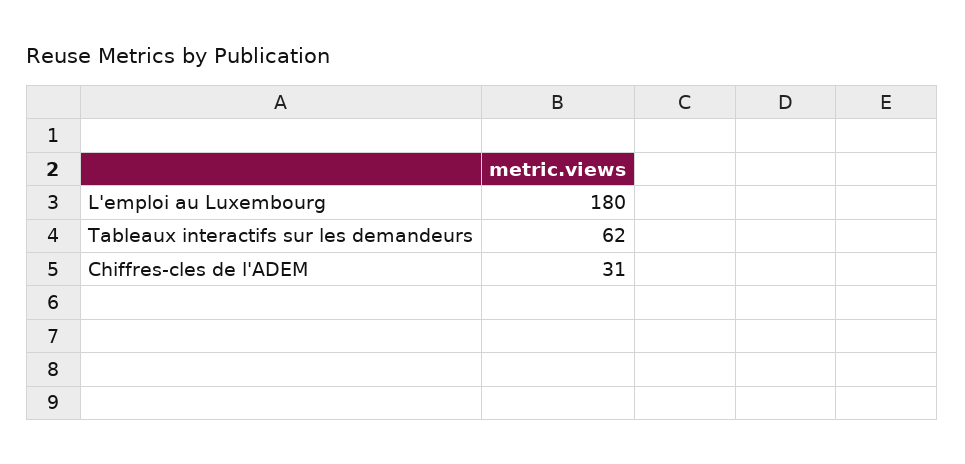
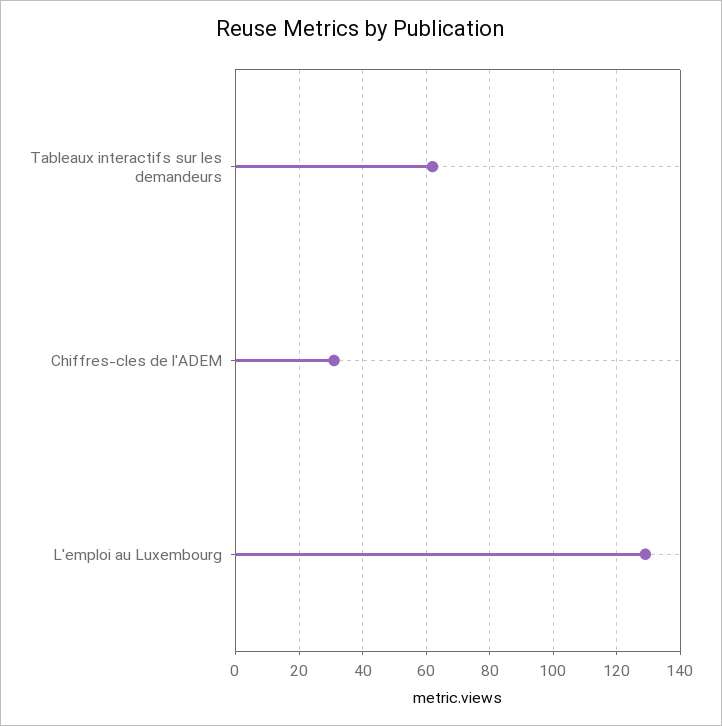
  {
-   "L'emploi au Luxembourg": 180,
+   "L'emploi au Luxembourg": 130,
    "Tableaux interactifs sur les demandeurs": 62,
    "Chiffres-cles de l'ADEM": 31
  }

